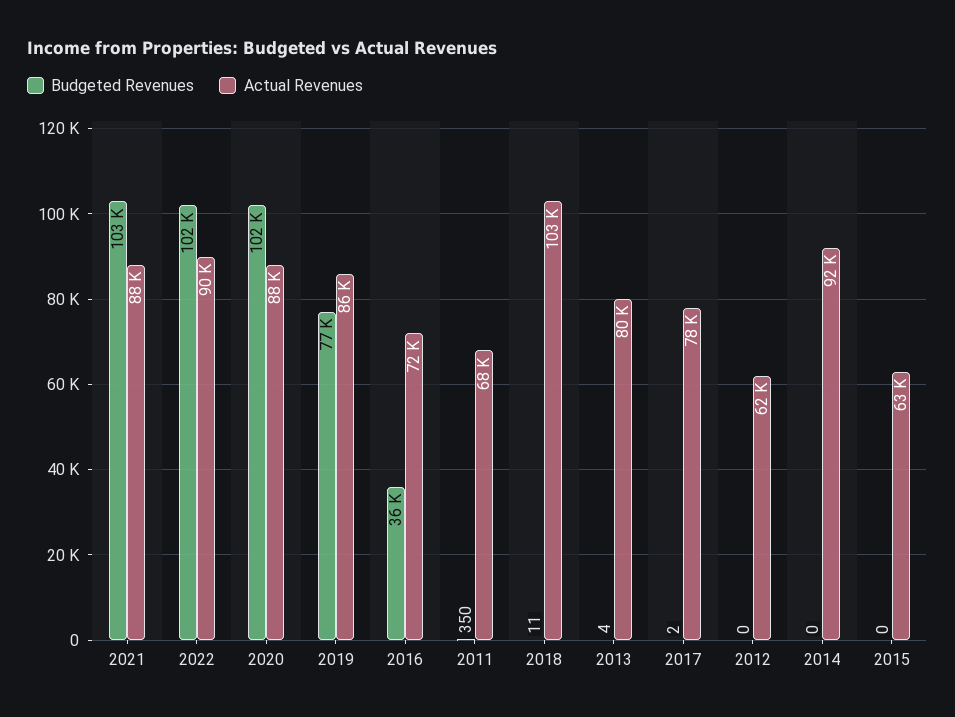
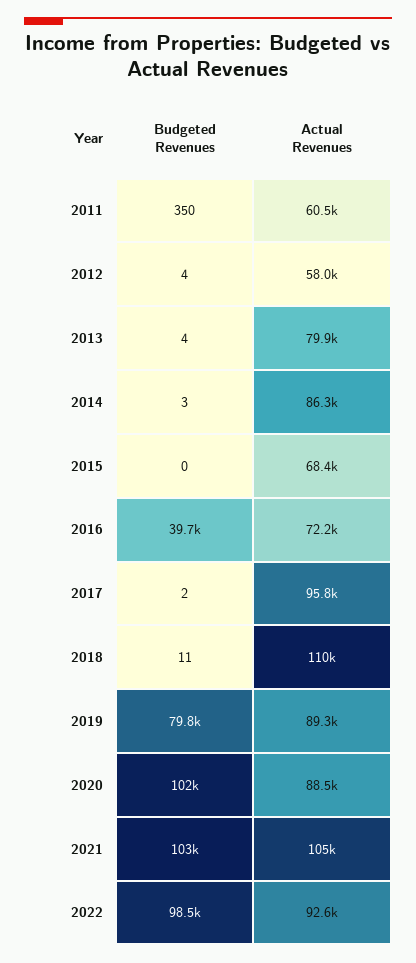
  {
    "Budgeted Revenues": {
      "2021": 103000,
-     "2022": 102000,
+     "2022": 98500,
      "2020": 102000,
-     "2019": 77000,
+     "2019": 79800,
-     "2016": 36000,
+     "2016": 39700,
      "2011": 350,
      "2018": 11,
      "2013": 4,
      "2017": 2,
-     "2012": 0,
+     "2012": 4,
-     "2014": 0,
+     "2014": 3,
      "2015": 0
    },
    "Actual Revenues": {
-     "2021": 88000,
+     "2021": 105000,
-     "2022": 90000,
+     "2022": 92600,
      "2020": 88500,
-     "2019": 86000,
+     "2019": 89300,
      "2016": 72200,
-     "2011": 68000,
+     "2011": 60500,
-     "2018": 103000,
+     "2018": 110000,
      "2013": 79900,
-     "2017": 78000,
+     "2017": 95800,
-     "2012": 62000,
+     "2012": 58000,
-     "2014": 92000,
+     "2014": 86300,
-     "2015": 63000
+     "2015": 68400
    }
  }

